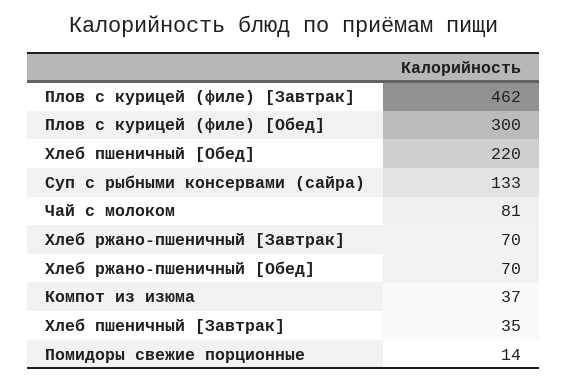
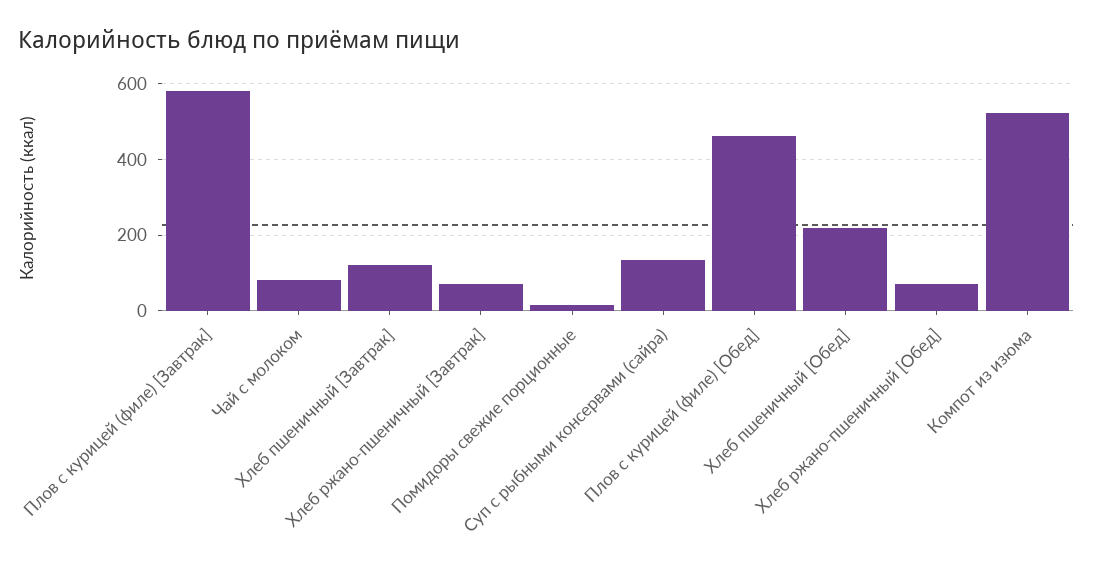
  {
-   "Плов с курицей (филе) [Завтрак]": 462,
+   "Плов с курицей (филе) [Завтрак]": 580,
-   "Плов с курицей (филе) [Обед]": 300,
+   "Плов с курицей (филе) [Обед]": 460,
    "Хлеб пшеничный [Обед]": 220,
    "Суп с рыбными консервами (сайра)": 133,
    "Чай с молоком": 81,
    "Хлеб ржано-пшеничный [Завтрак]": 70,
    "Хлеб ржано-пшеничный [Обед]": 70,
-   "Компот из изюма": 37,
+   "Компот из изюма": 520,
-   "Хлеб пшеничный [Завтрак]": 35,
+   "Хлеб пшеничный [Завтрак]": 120,
    "Помидоры свежие порционные": 14
  }

